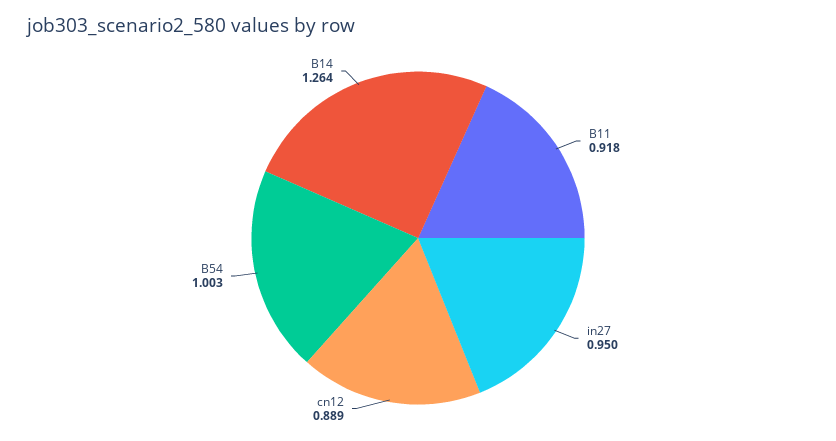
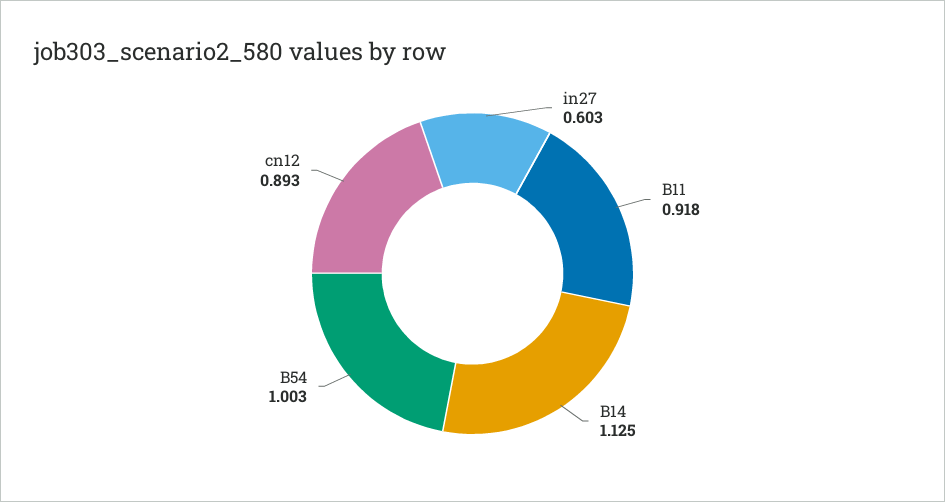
  {
    "B11": 0.918,
-   "in27": 0.95,
+   "in27": 0.603,
-   "cn12": 0.889,
+   "cn12": 0.893,
    "B54": 1.003,
-   "B14": 1.264
+   "B14": 1.125
  }

